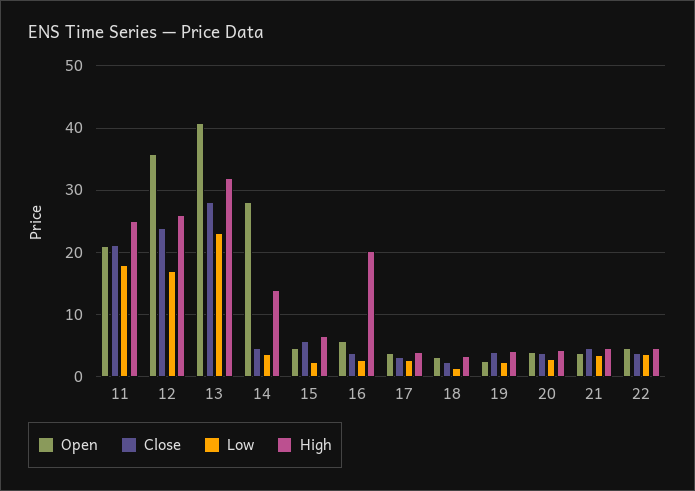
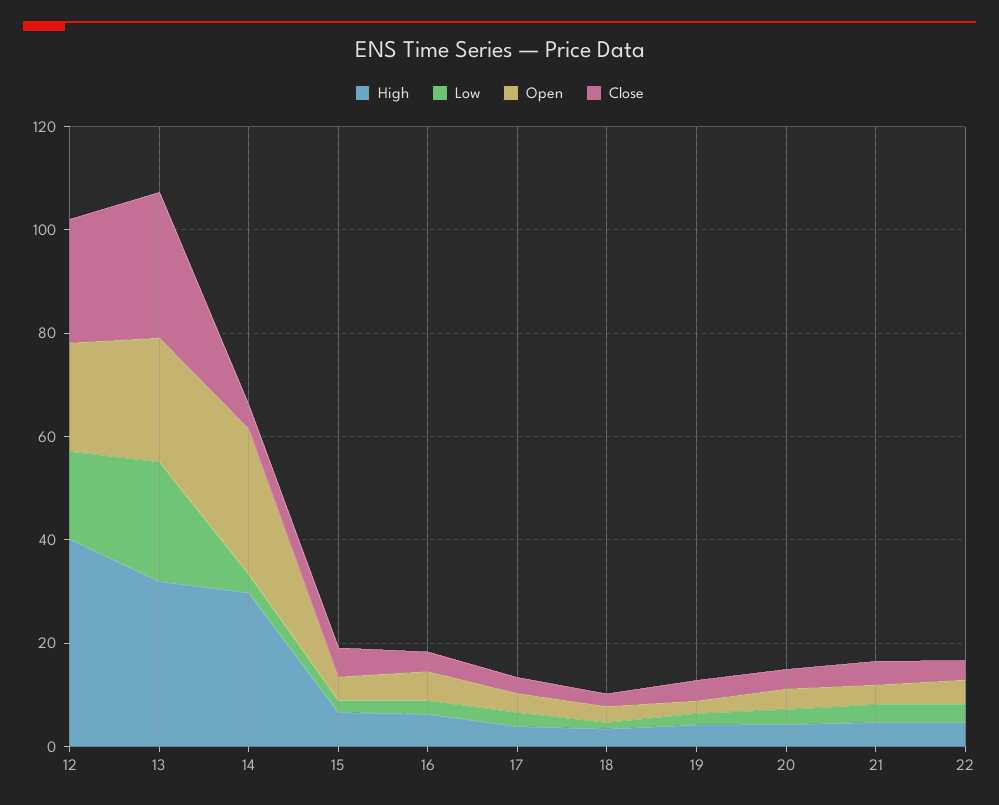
  {
    "Open": {
-     "11": 21,
-     "12": 36,
+     "12": 20,
-     "13": 41,
+     "13": 25,
      "14": 28,
      "15": 5,
      "16": 6,
      "17": 4,
      "18": 3,
      "19": 2,
      "20": 4,
      "21": 4,
      "22": 5
    },
    "Close": {
-     "11": 21,
      "12": 24,
      "13": 28,
      "14": 5,
      "15": 6,
      "16": 4,
      "17": 3,
      "18": 2,
      "19": 4,
      "20": 4,
      "21": 5,
      "22": 4
    },
    "Low": {
-     "11": 18,
      "12": 17,
      "13": 23,
      "14": 4,
      "15": 2,
      "16": 3,
      "17": 3,
      "18": 1,
      "19": 2,
      "20": 3,
      "21": 4,
      "22": 4
    },
    "High": {
-     "11": 25,
-     "12": 26,
+     "12": 40,
      "13": 32,
-     "14": 14,
+     "14": 30,
      "15": 7,
-     "16": 20,
+     "16": 5,
      "17": 4,
      "18": 3,
      "19": 4,
      "20": 4,
      "21": 5,
      "22": 5
    }
  }

